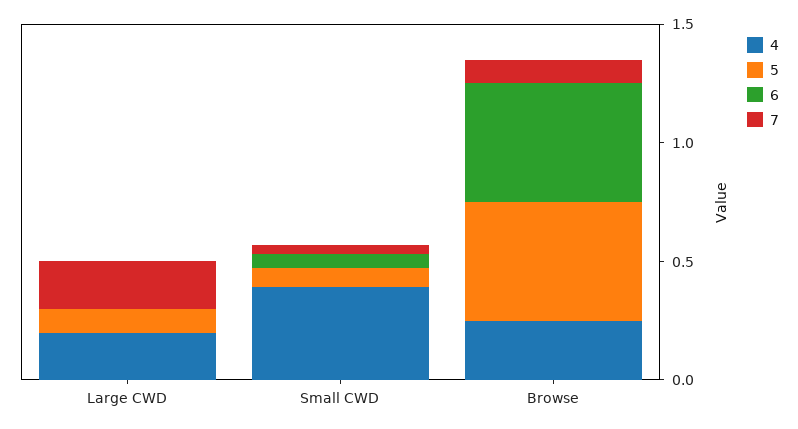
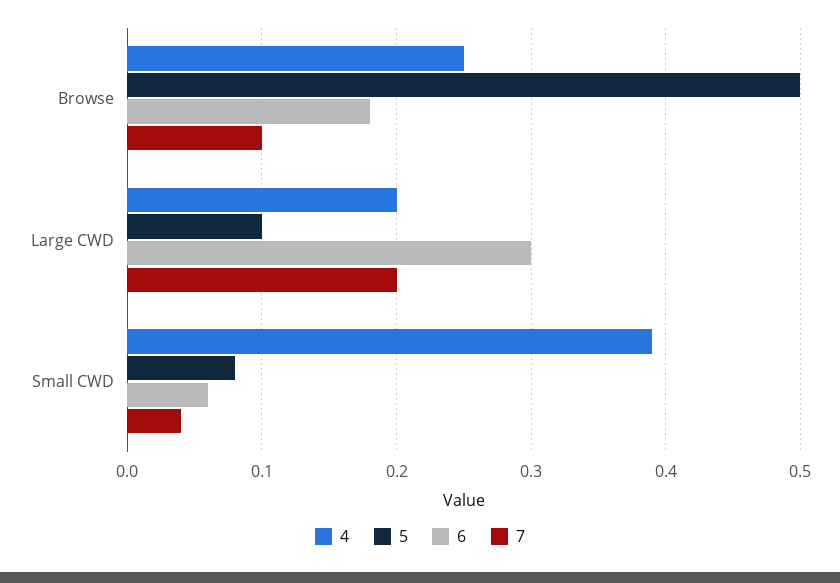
  {
    "4": {
      "Large CWD": 0.2,
      "Small CWD": 0.39,
      "Browse": 0.25
    },
    "5": {
      "Large CWD": 0.1,
      "Small CWD": 0.08,
      "Browse": 0.5
    },
    "6": {
-     "Large CWD": 0,
+     "Large CWD": 0.3,
      "Small CWD": 0.06,
-     "Browse": 0.5
+     "Browse": 0.18
    },
    "7": {
      "Large CWD": 0.2,
      "Small CWD": 0.04,
      "Browse": 0.1
    }
  }

